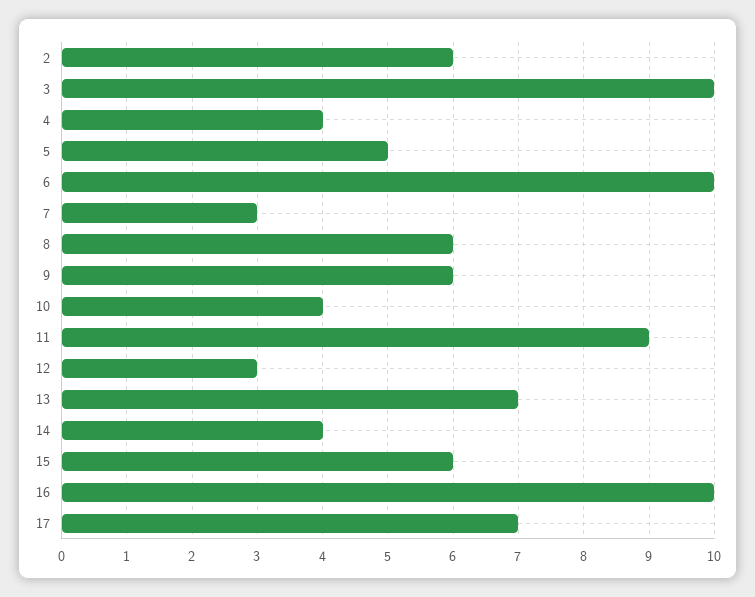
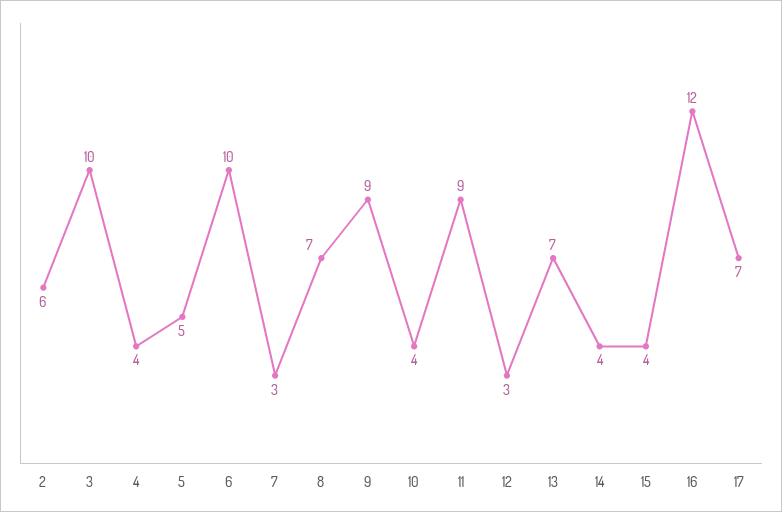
  {
    "2": 6,
    "3": 10,
    "4": 4,
    "5": 5,
    "6": 10,
    "7": 3,
-   "8": 6,
+   "8": 7,
-   "9": 6,
+   "9": 9,
    "10": 4,
    "11": 9,
    "12": 3,
    "13": 7,
    "14": 4,
-   "15": 6,
+   "15": 4,
-   "16": 10,
+   "16": 12,
    "17": 7
  }

